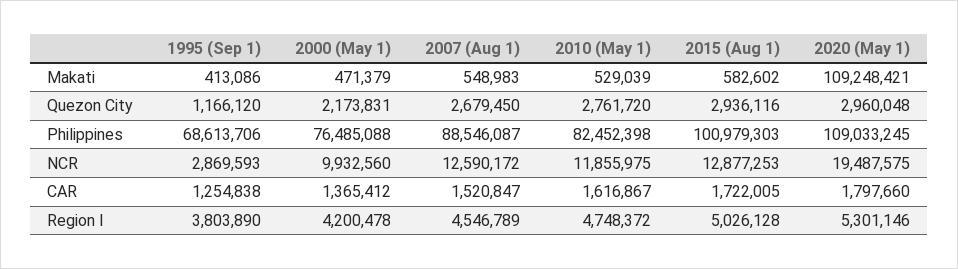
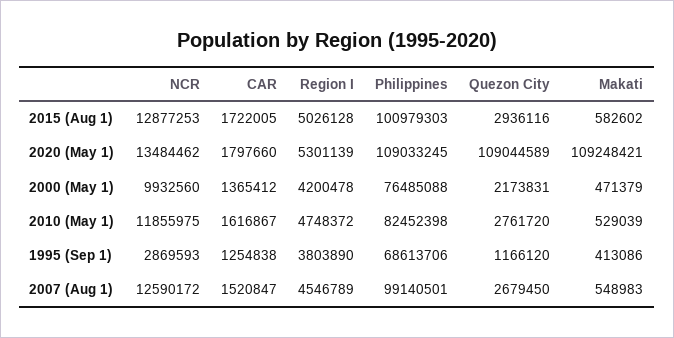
  {
    "1995 (Sep 1)": {
      "Makati": 413086,
      "Quezon City": 1166120,
      "Philippines": 68613706,
      "NCR": 2869593,
      "CAR": 1254838,
      "Region I": 3803890
    },
    "2000 (May 1)": {
      "Makati": 471379,
      "Quezon City": 2173831,
      "Philippines": 76485088,
      "NCR": 9932560,
      "CAR": 1365412,
      "Region I": 4200478
    },
    "2007 (Aug 1)": {
      "Makati": 548983,
      "Quezon City": 2679450,
-     "Philippines": 88546087,
+     "Philippines": 99140501,
      "NCR": 12590172,
      "CAR": 1520847,
      "Region I": 4546789
    },
    "2010 (May 1)": {
      "Makati": 529039,
      "Quezon City": 2761720,
      "Philippines": 82452398,
      "NCR": 11855975,
      "CAR": 1616867,
      "Region I": 4748372
    },
    "2015 (Aug 1)": {
      "Makati": 582602,
      "Quezon City": 2936116,
      "Philippines": 100979303,
      "NCR": 12877253,
      "CAR": 1722005,
      "Region I": 5026128
    },
    "2020 (May 1)": {
      "Makati": 109248421,
-     "Quezon City": 2960048,
+     "Quezon City": 109044589,
      "Philippines": 109033245,
-     "NCR": 19487575,
+     "NCR": 13484462,
      "CAR": 1797660,
-     "Region I": 5301146
+     "Region I": 5301139
    }
  }

